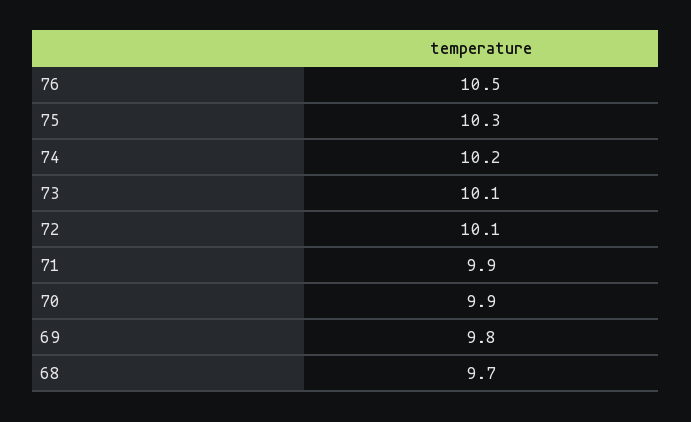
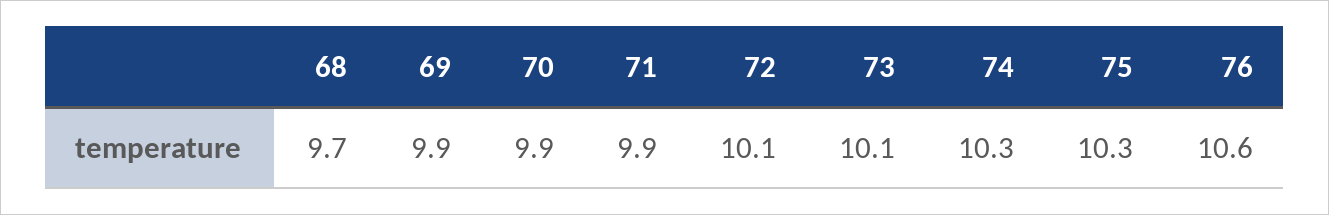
  {
-   "76": 10.5,
+   "76": 10.6,
    "75": 10.3,
-   "74": 10.2,
+   "74": 10.3,
    "73": 10.1,
    "72": 10.1,
    "71": 9.9,
    "70": 9.9,
-   "69": 9.8,
+   "69": 9.9,
    "68": 9.7
  }

